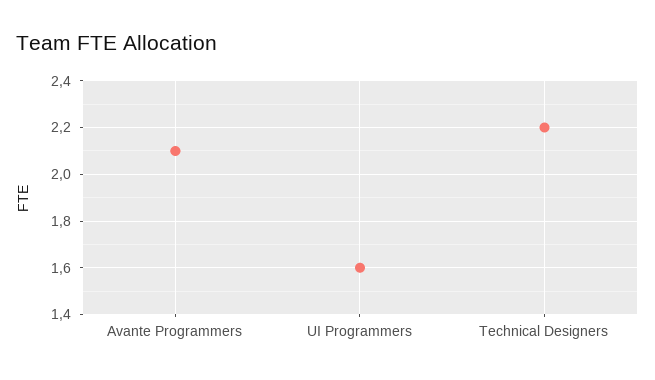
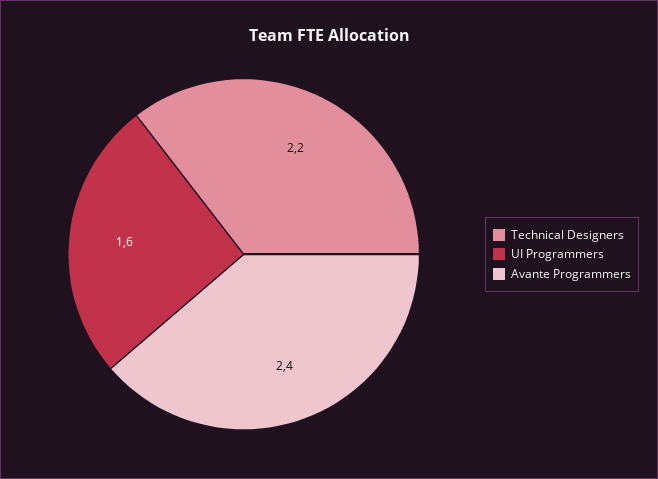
  {
-   "Avante Programmers": 2.1,
+   "Avante Programmers": 2.4,
    "UI Programmers": 1.6,
    "Technical Designers": 2.2
  }

